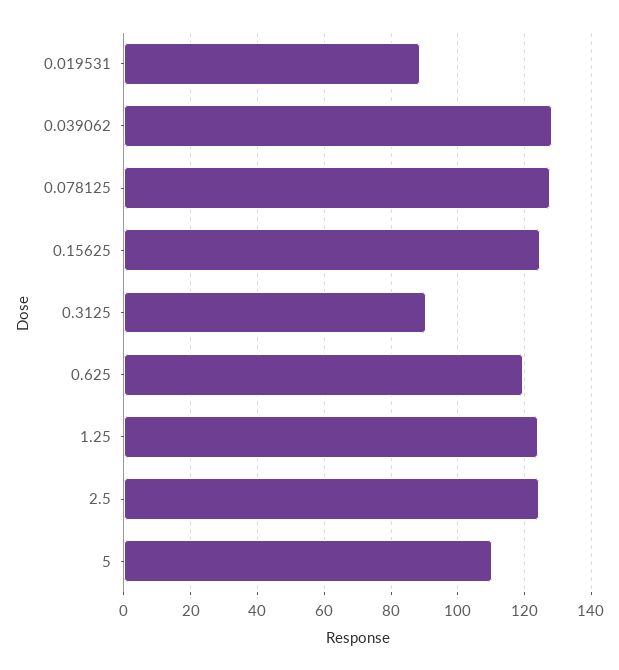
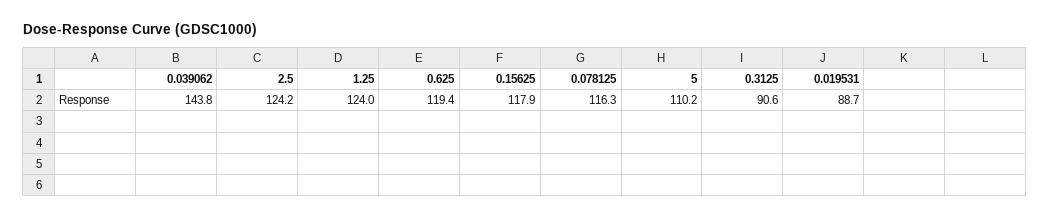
  {
    "0.019531": 88.7,
-   "0.039062": 128,
+   "0.039062": 143.8,
-   "0.078125": 128,
+   "0.078125": 116.3,
-   "0.15625": 124,
+   "0.15625": 117.9,
    "0.3125": 90.6,
    "0.625": 119.4,
    "1.25": 124,
    "2.5": 124.2,
    "5": 110.2
  }

